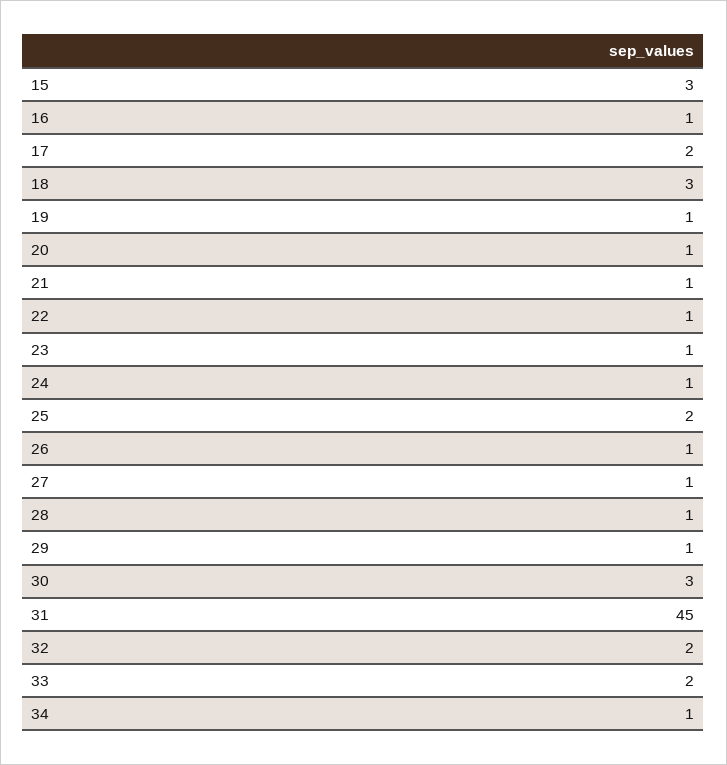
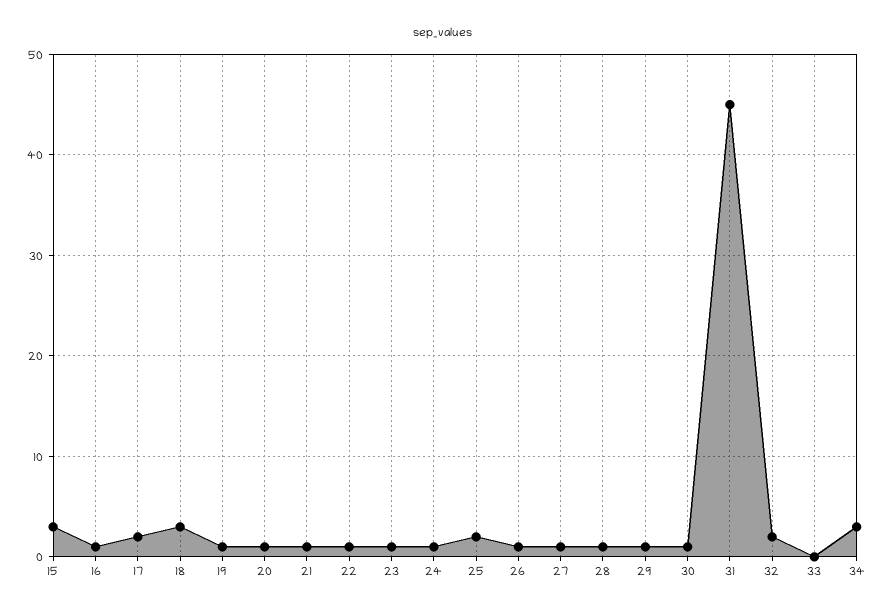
  {
    "15": 3,
    "16": 1,
    "17": 2,
    "18": 3,
    "19": 1,
    "20": 1,
    "21": 1,
    "22": 1,
    "23": 1,
    "24": 1,
    "25": 2,
    "26": 1,
    "27": 1,
    "28": 1,
    "29": 1,
-   "30": 3,
+   "30": 1,
    "31": 45,
    "32": 2,
-   "33": 2,
+   "33": 0,
-   "34": 1
+   "34": 3
  }

